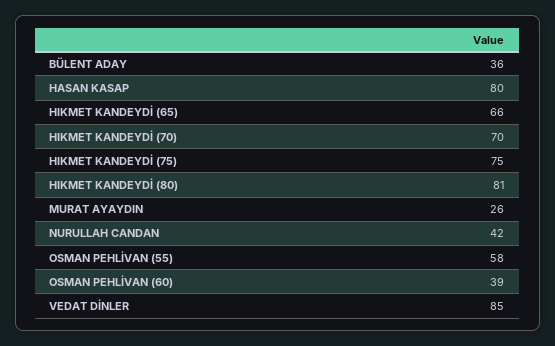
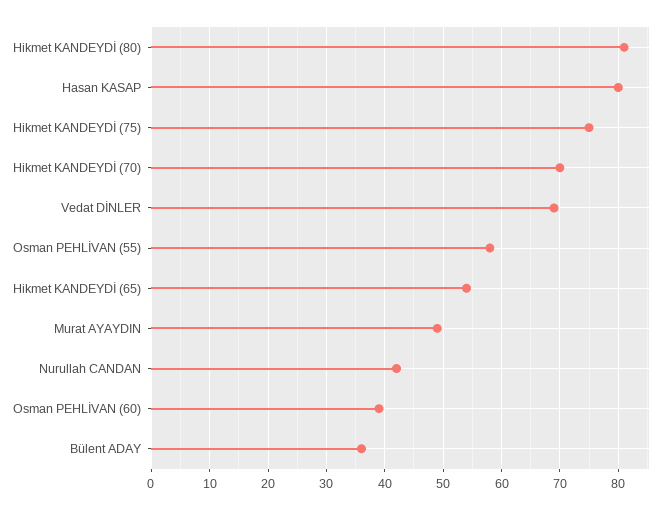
  {
    "BÜLENT ADAY": 36,
    "HASAN KASAP": 80,
-   "HIKMET KANDEYDİ (65)": 66,
+   "HIKMET KANDEYDİ (65)": 55,
    "HIKMET KANDEYDİ (70)": 70,
    "HIKMET KANDEYDİ (75)": 75,
    "HIKMET KANDEYDİ (80)": 81,
-   "MURAT AYAYDIN": 26,
+   "MURAT AYAYDIN": 50,
    "NURULLAH CANDAN": 42,
    "OSMAN PEHLİVAN (55)": 58,
    "OSMAN PEHLİVAN (60)": 39,
-   "VEDAT DİNLER": 85
+   "VEDAT DİNLER": 70
  }

